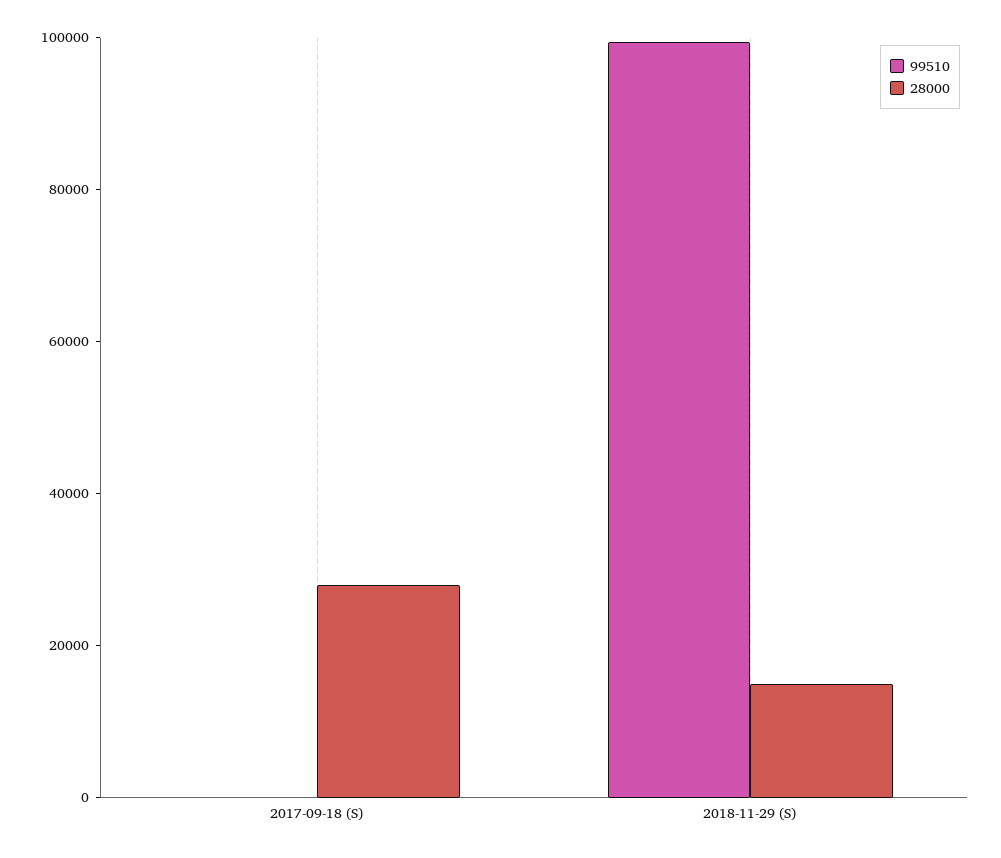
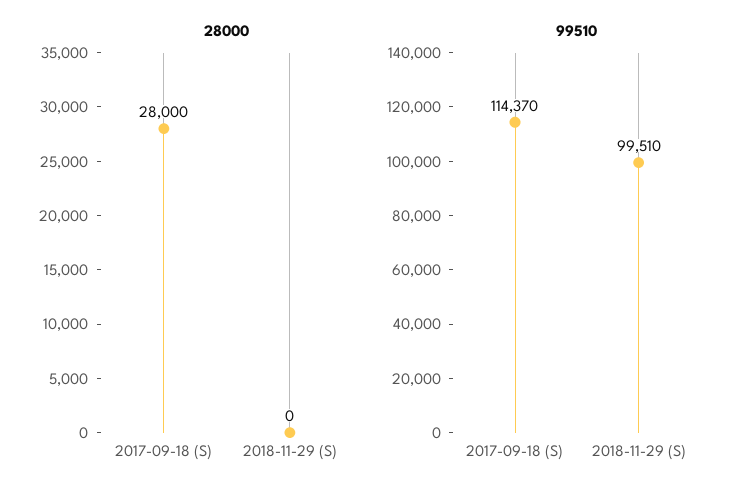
  {
    "99510": {
-     "2017-09-18 (S)": 0,
+     "2017-09-18 (S)": 114370,
      "2018-11-29 (S)": 99510
    },
    "28000": {
      "2017-09-18 (S)": 28000,
-     "2018-11-29 (S)": 15000
+     "2018-11-29 (S)": 0
    }
  }

